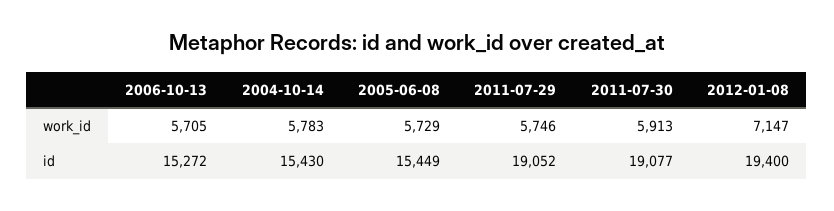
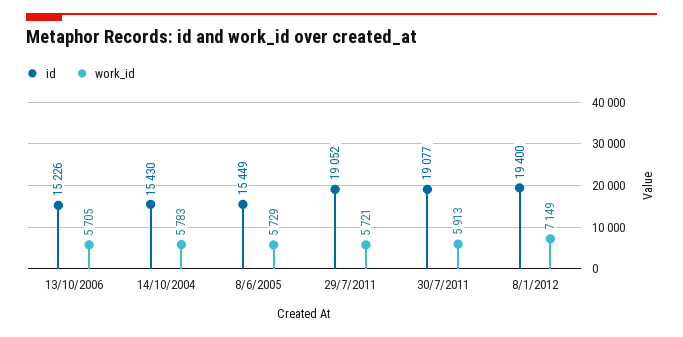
  {
    "work_id": {
      "2006-10-13": 5705,
      "2004-10-14": 5783,
      "2005-06-08": 5729,
-     "2011-07-29": 5746,
+     "2011-07-29": 5721,
      "2011-07-30": 5913,
-     "2012-01-08": 7147
+     "2012-01-08": 7149
    },
    "id": {
-     "2006-10-13": 15272,
+     "2006-10-13": 15226,
      "2004-10-14": 15430,
      "2005-06-08": 15449,
      "2011-07-29": 19052,
      "2011-07-30": 19077,
      "2012-01-08": 19400
    }
  }

